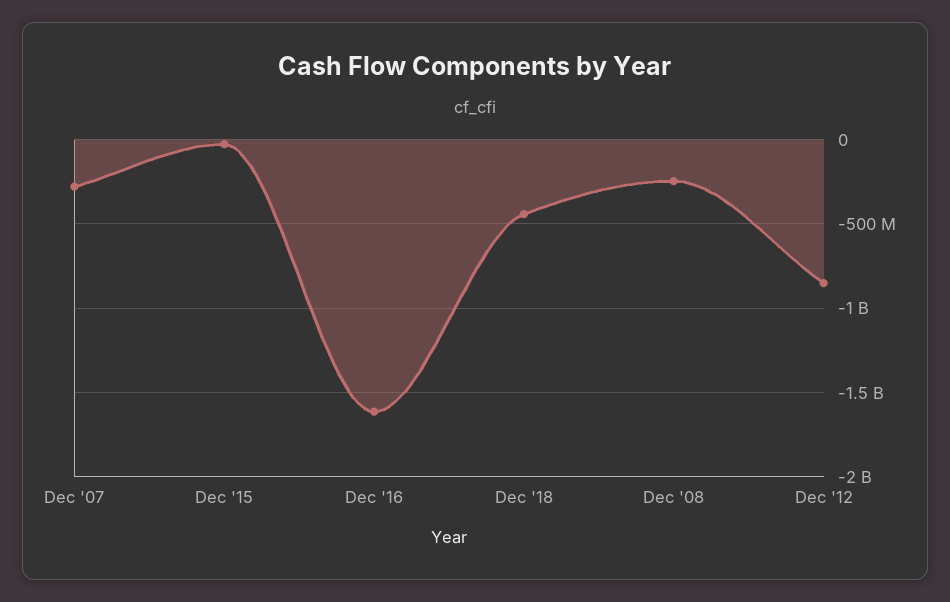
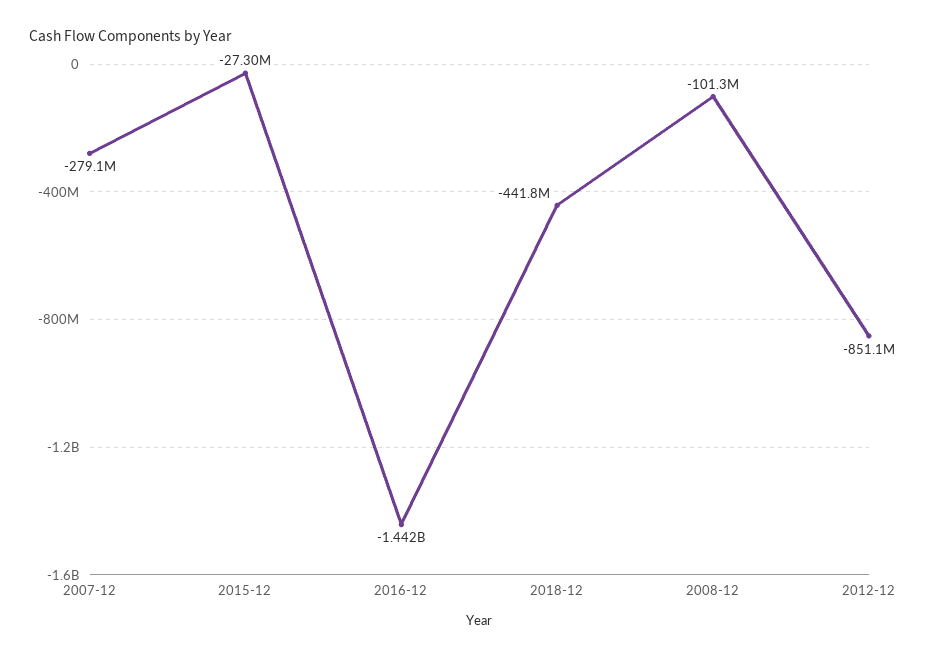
  {
    "Dec '07": -279100000,
    "Dec '15": -27300000,
-   "Dec '16": -1600000000,
+   "Dec '16": -1442000000,
    "Dec '18": -441800000,
-   "Dec '08": -250000000,
+   "Dec '08": -101300000,
    "Dec '12": -851100000
  }

